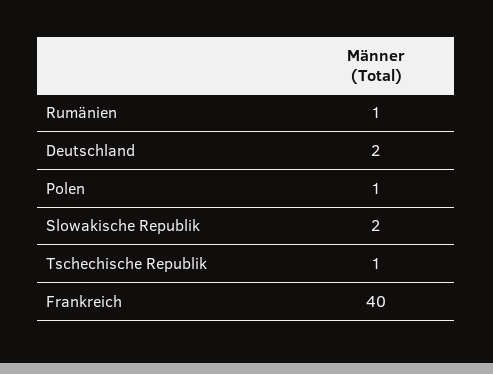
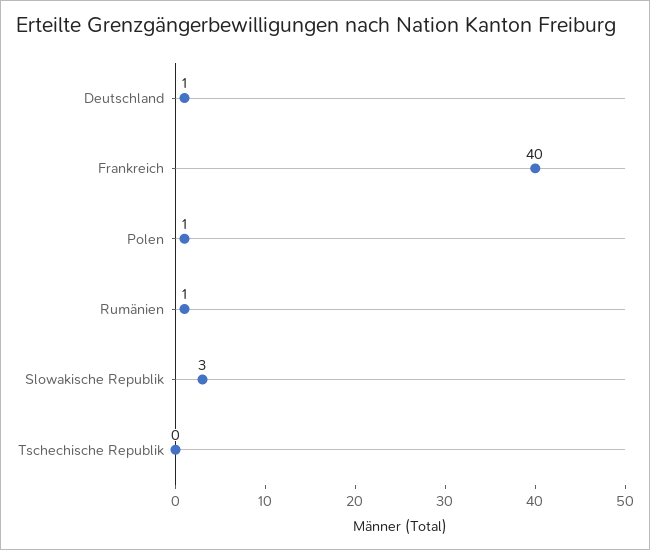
  {
    "Rumänien": 1,
-   "Deutschland": 2,
+   "Deutschland": 1,
    "Polen": 1,
-   "Slowakische Republik": 2,
+   "Slowakische Republik": 3,
-   "Tschechische Republik": 1,
+   "Tschechische Republik": 0,
    "Frankreich": 40
  }

